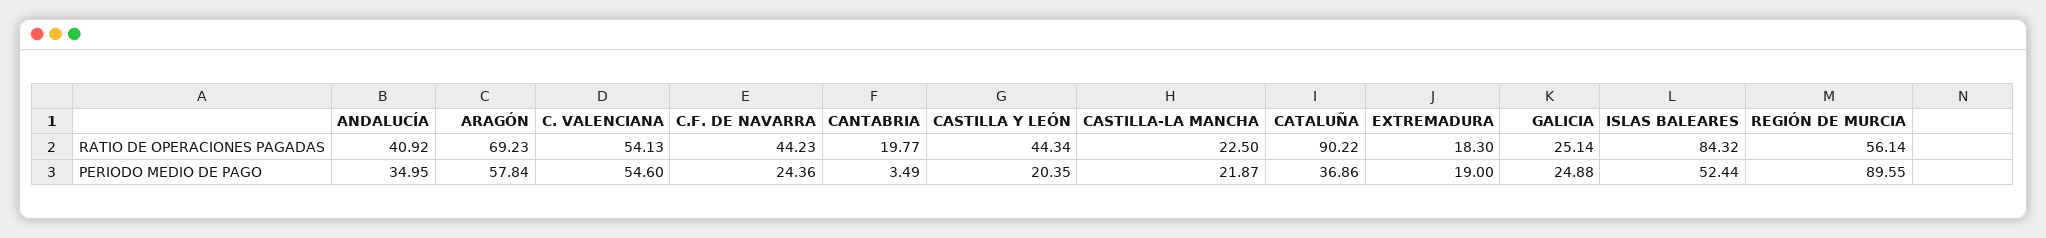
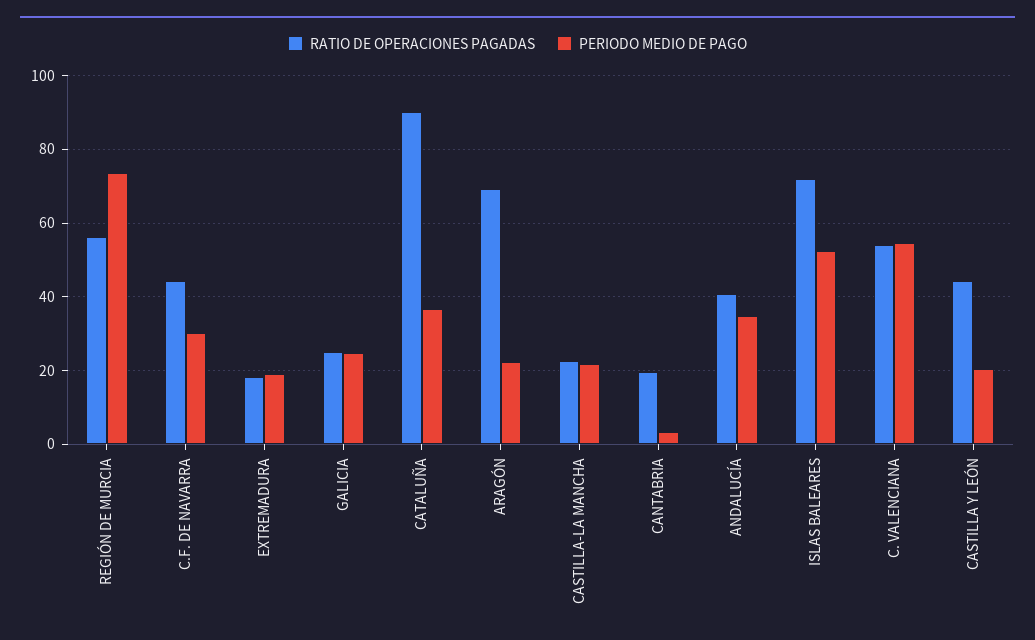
  {
    "RATIO DE OPERACIONES PAGADAS": {
      "ANDALUCÍA": 40.92,
      "ARAGÓN": 69.23,
      "C. VALENCIANA": 54.13,
      "C.F. DE NAVARRA": 44.23,
      "CANTABRIA": 19.77,
      "CASTILLA Y LEÓN": 44.34,
      "CASTILLA-LA MANCHA": 22.5,
      "CATALUÑA": 90.22,
      "EXTREMADURA": 18.3,
      "GALICIA": 25.14,
-     "ISLAS BALEARES": 84.32,
+     "ISLAS BALEARES": 72,
      "REGIÓN DE MURCIA": 56.14
    },
    "PERIODO MEDIO DE PAGO": {
      "ANDALUCÍA": 34.95,
-     "ARAGÓN": 57.84,
+     "ARAGÓN": 22,
      "C. VALENCIANA": 54.6,
-     "C.F. DE NAVARRA": 24.36,
+     "C.F. DE NAVARRA": 30,
      "CANTABRIA": 3.49,
      "CASTILLA Y LEÓN": 20.35,
      "CASTILLA-LA MANCHA": 21.87,
      "CATALUÑA": 36.86,
      "EXTREMADURA": 19,
      "GALICIA": 24.88,
      "ISLAS BALEARES": 52.44,
-     "REGIÓN DE MURCIA": 89.55
+     "REGIÓN DE MURCIA": 74
    }
  }

